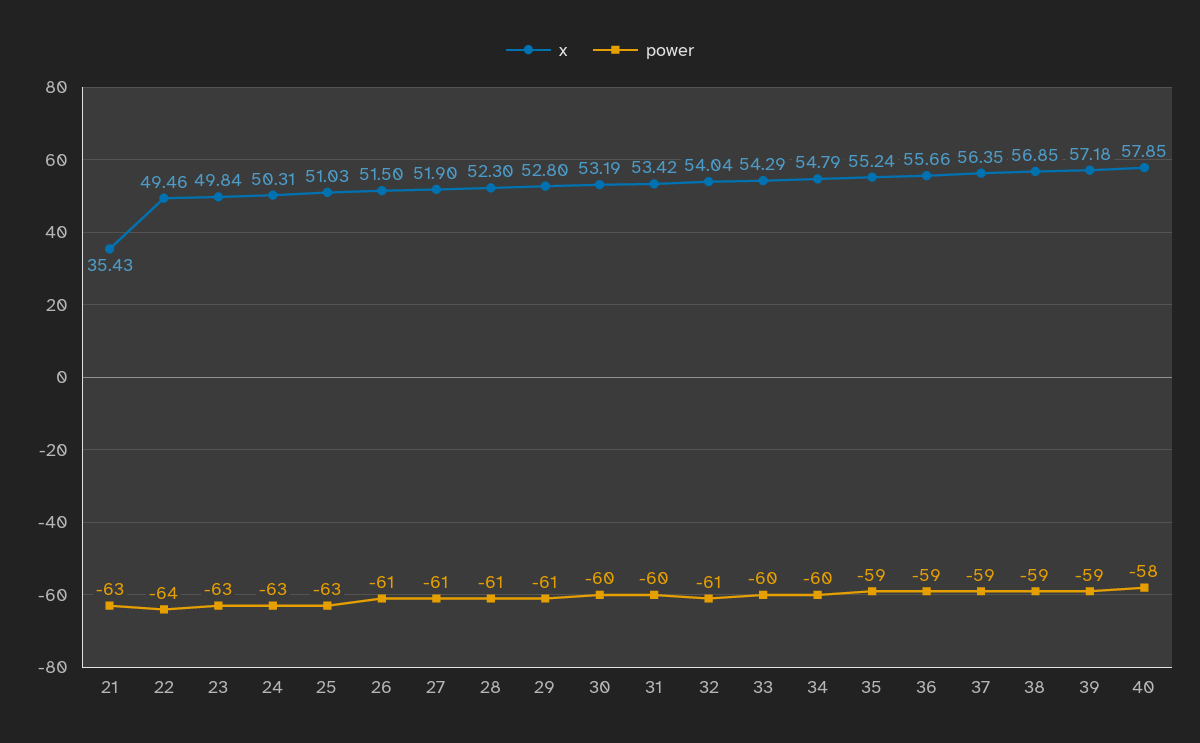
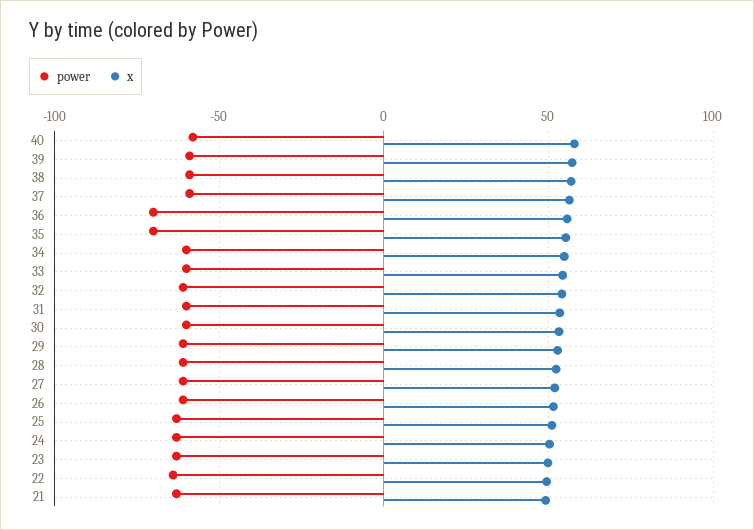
  {
    "x": {
-     "21": 35.43,
+     "21": 50,
      "22": 49.46,
      "23": 49.84,
      "24": 50.31,
      "25": 51.03,
      "26": 51.5,
      "27": 51.9,
      "28": 52.3,
      "29": 52.8,
      "30": 53.19,
      "31": 53.42,
      "32": 54.04,
      "33": 54.29,
      "34": 54.79,
      "35": 55.24,
      "36": 55.66,
      "37": 56.35,
      "38": 56.85,
      "39": 57.18,
      "40": 57.85
    },
    "power": {
      "21": -63,
      "22": -64,
      "23": -63,
      "24": -63,
      "25": -63,
      "26": -61,
      "27": -61,
      "28": -61,
      "29": -61,
      "30": -60,
      "31": -60,
      "32": -61,
      "33": -60,
      "34": -60,
-     "35": -59,
+     "35": -70,
-     "36": -59,
+     "36": -70,
      "37": -59,
      "38": -59,
      "39": -59,
      "40": -58
    }
  }

